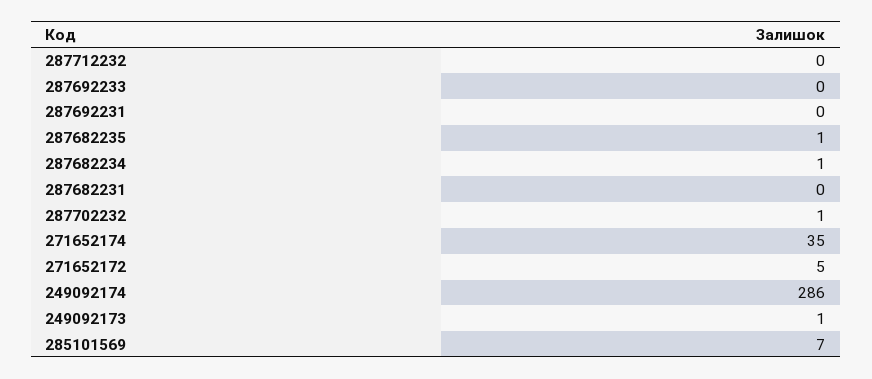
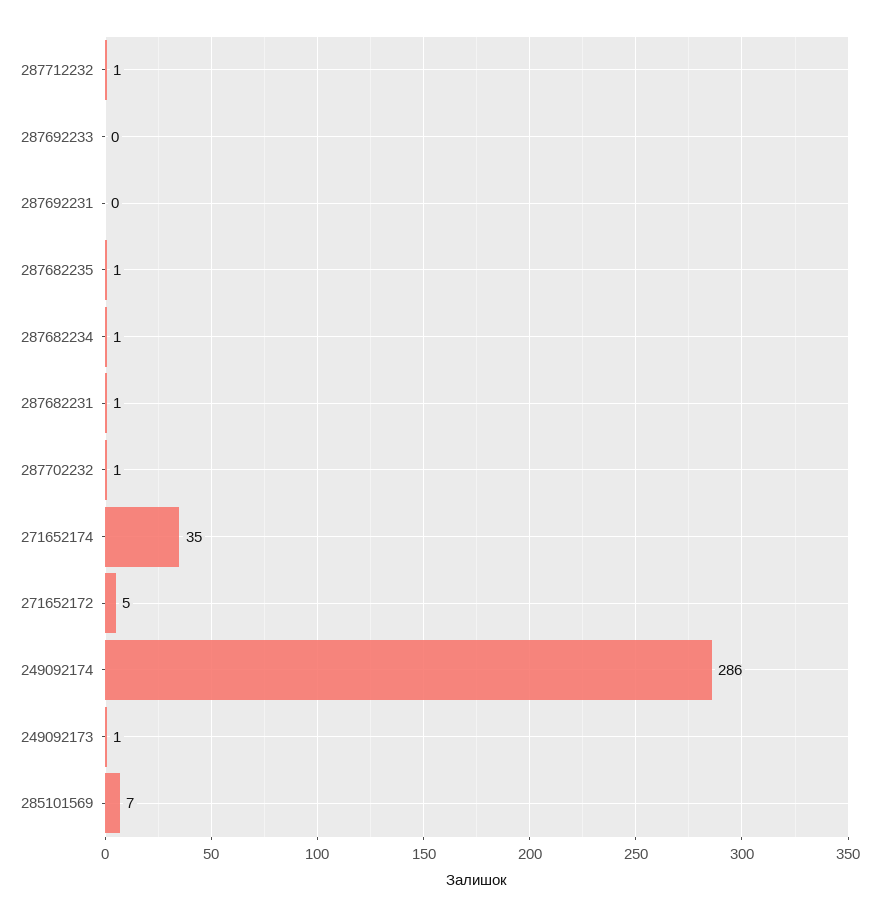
  {
-   "287712232": 0,
+   "287712232": 1,
    "287692233": 0,
    "287692231": 0,
    "287682235": 1,
    "287682234": 1,
-   "287682231": 0,
+   "287682231": 1,
    "287702232": 1,
    "271652174": 35,
    "271652172": 5,
    "249092174": 286,
    "249092173": 1,
    "285101569": 7
  }

